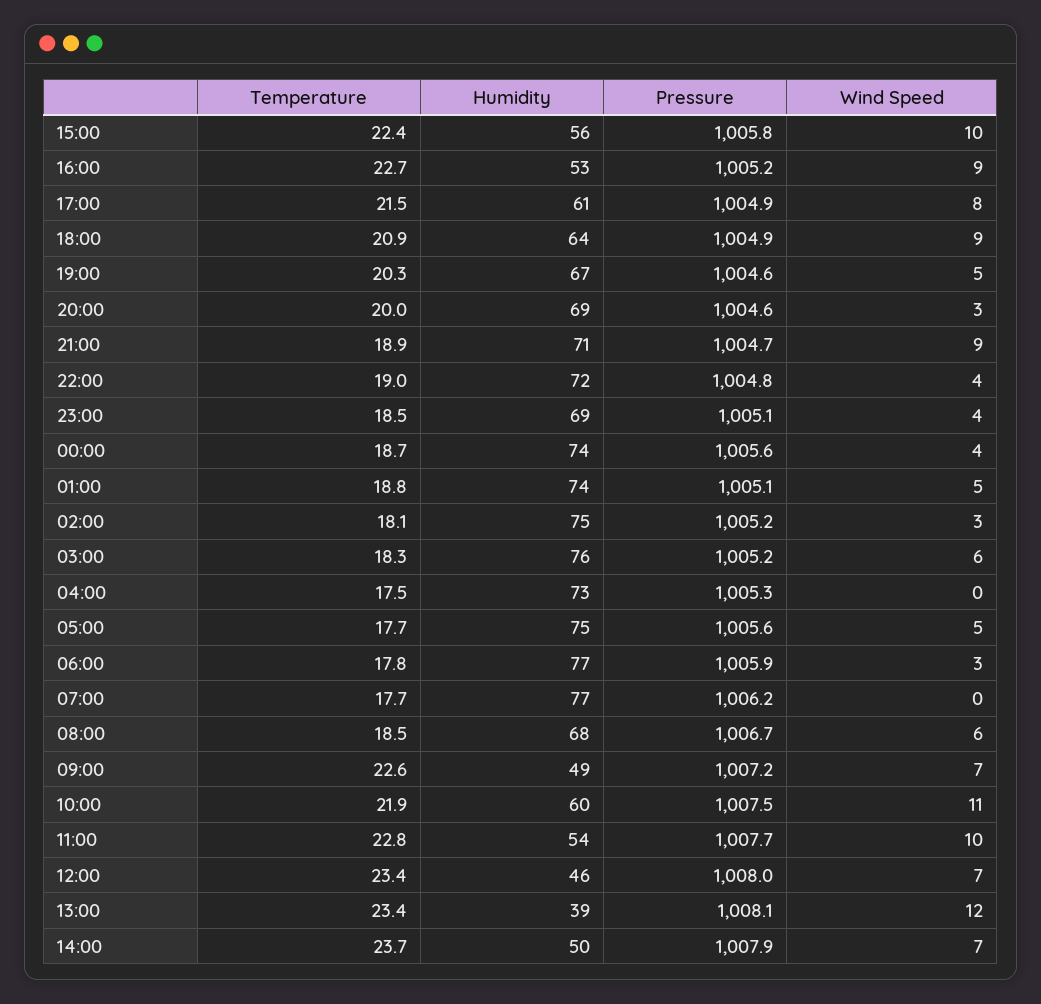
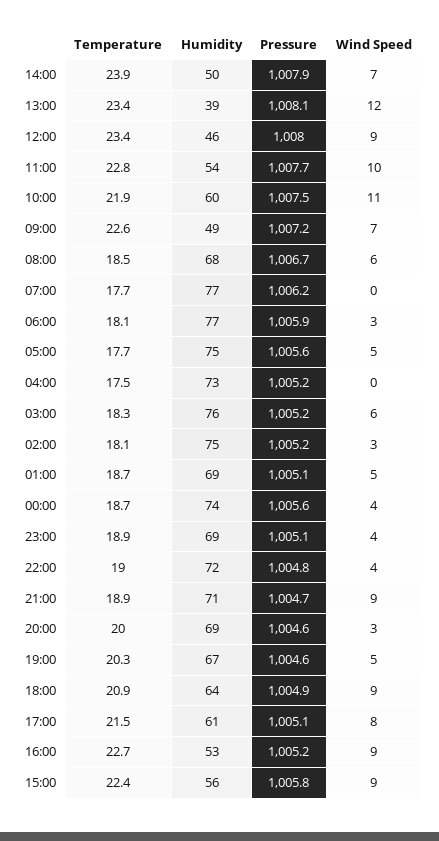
  {
    "Temperature": {
      "15:00": 22.4,
      "16:00": 22.7,
      "17:00": 21.5,
      "18:00": 20.9,
      "19:00": 20.3,
      "20:00": 20,
      "21:00": 18.9,
      "22:00": 19,
-     "23:00": 18.5,
+     "23:00": 18.9,
      "00:00": 18.7,
-     "01:00": 18.8,
+     "01:00": 18.7,
      "02:00": 18.1,
      "03:00": 18.3,
      "04:00": 17.5,
      "05:00": 17.7,
-     "06:00": 17.8,
+     "06:00": 18.1,
      "07:00": 17.7,
      "08:00": 18.5,
      "09:00": 22.6,
      "10:00": 21.9,
      "11:00": 22.8,
      "12:00": 23.4,
      "13:00": 23.4,
-     "14:00": 23.7
+     "14:00": 23.9
    },
    "Humidity": {
      "15:00": 56,
      "16:00": 53,
      "17:00": 61,
      "18:00": 64,
      "19:00": 67,
      "20:00": 69,
      "21:00": 71,
      "22:00": 72,
      "23:00": 69,
      "00:00": 74,
-     "01:00": 74,
+     "01:00": 69,
      "02:00": 75,
      "03:00": 76,
      "04:00": 73,
      "05:00": 75,
      "06:00": 77,
      "07:00": 77,
      "08:00": 68,
      "09:00": 49,
      "10:00": 60,
      "11:00": 54,
      "12:00": 46,
      "13:00": 39,
      "14:00": 50
    },
    "Pressure": {
      "15:00": 1005.8,
      "16:00": 1005.2,
-     "17:00": 1004.9,
+     "17:00": 1005.1,
      "18:00": 1004.9,
      "19:00": 1004.6,
      "20:00": 1004.6,
      "21:00": 1004.7,
      "22:00": 1004.8,
      "23:00": 1005.1,
      "00:00": 1005.6,
      "01:00": 1005.1,
      "02:00": 1005.2,
      "03:00": 1005.2,
-     "04:00": 1005.3,
+     "04:00": 1005.2,
      "05:00": 1005.6,
      "06:00": 1005.9,
      "07:00": 1006.2,
      "08:00": 1006.7,
      "09:00": 1007.2,
      "10:00": 1007.5,
      "11:00": 1007.7,
      "12:00": 1008,
      "13:00": 1008.1,
      "14:00": 1007.9
    },
    "Wind Speed": {
-     "15:00": 10,
+     "15:00": 9,
      "16:00": 9,
      "17:00": 8,
      "18:00": 9,
      "19:00": 5,
      "20:00": 3,
      "21:00": 9,
      "22:00": 4,
      "23:00": 4,
      "00:00": 4,
      "01:00": 5,
      "02:00": 3,
      "03:00": 6,
      "04:00": 0,
      "05:00": 5,
      "06:00": 3,
      "07:00": 0,
      "08:00": 6,
      "09:00": 7,
      "10:00": 11,
      "11:00": 10,
-     "12:00": 7,
+     "12:00": 9,
      "13:00": 12,
      "14:00": 7
    }
  }

